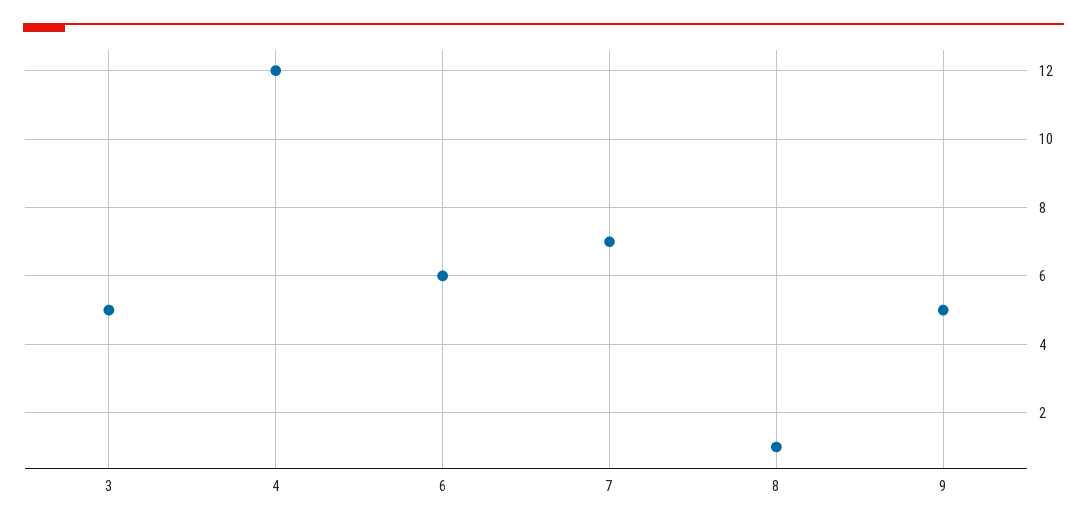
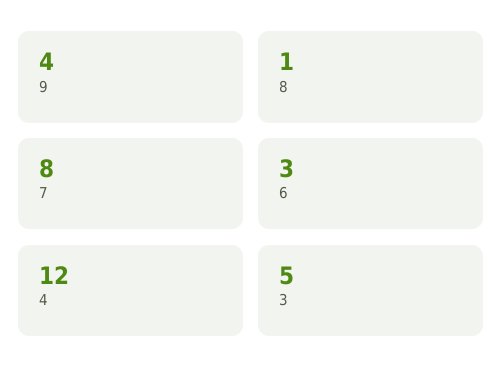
  {
    "3": 5,
    "4": 12,
-   "6": 6,
+   "6": 3,
-   "7": 7,
+   "7": 8,
    "8": 1,
-   "9": 5
+   "9": 4
  }

